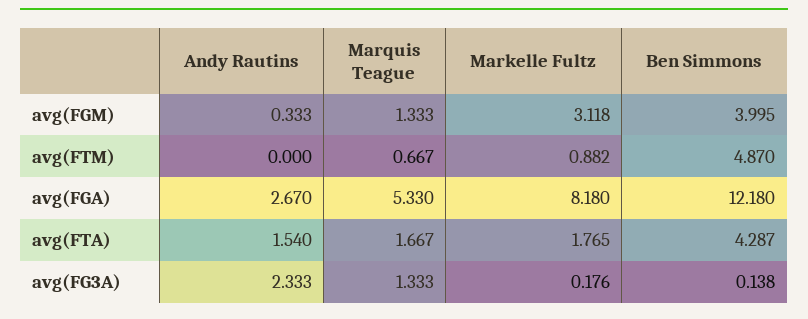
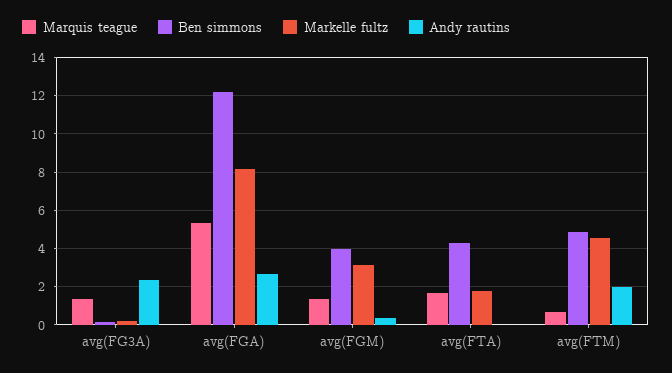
  {
    "Andy Rautins": {
      "avg(FGM)": 0.333,
-     "avg(FTM)": 0,
+     "avg(FTM)": 2,
      "avg(FGA)": 2.67,
-     "avg(FTA)": 1.54,
+     "avg(FTA)": 0,
      "avg(FG3A)": 2.333
    },
    "Marquis Teague": {
      "avg(FGM)": 1.333,
      "avg(FTM)": 0.667,
      "avg(FGA)": 5.33,
      "avg(FTA)": 1.667,
      "avg(FG3A)": 1.333
    },
    "Markelle Fultz": {
      "avg(FGM)": 3.118,
-     "avg(FTM)": 0.882,
+     "avg(FTM)": 4.5,
      "avg(FGA)": 8.18,
      "avg(FTA)": 1.765,
      "avg(FG3A)": 0.176
    },
    "Ben Simmons": {
      "avg(FGM)": 3.995,
      "avg(FTM)": 4.87,
      "avg(FGA)": 12.18,
      "avg(FTA)": 4.287,
      "avg(FG3A)": 0.138
    }
  }

